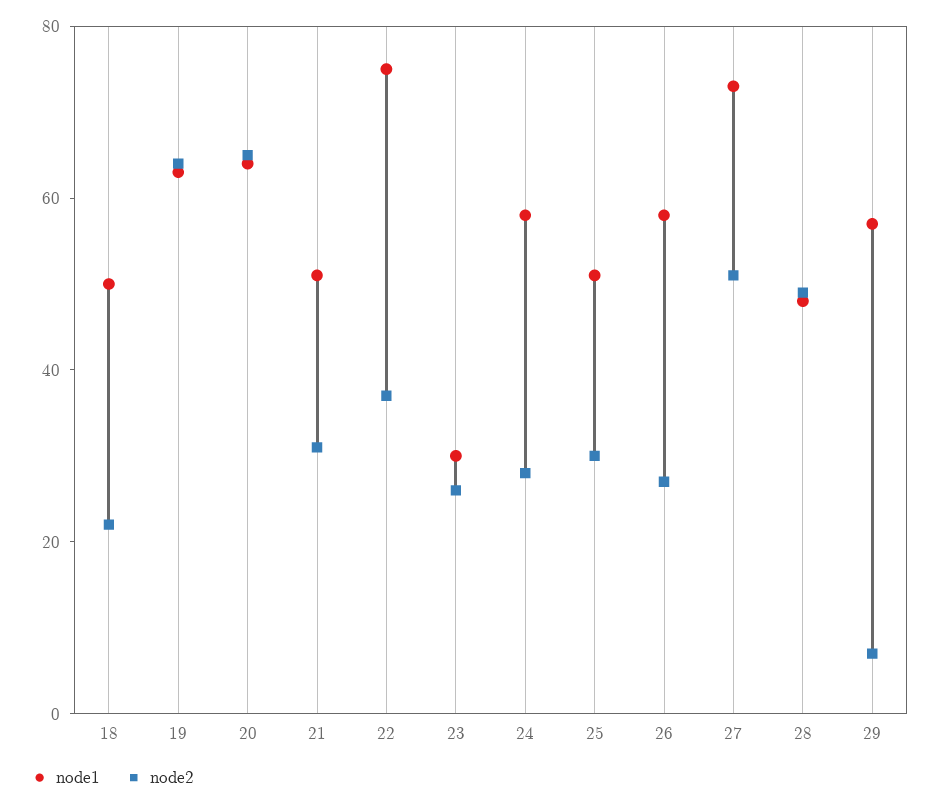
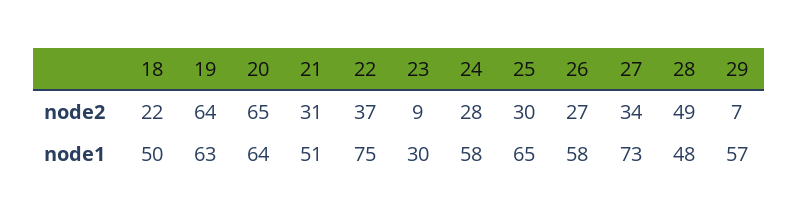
  {
    "node1": {
      "18": 50,
      "19": 63,
      "20": 64,
      "21": 51,
      "22": 75,
      "23": 30,
      "24": 58,
-     "25": 50,
+     "25": 65,
      "26": 58,
      "27": 73,
      "28": 48,
      "29": 57
    },
    "node2": {
      "18": 22,
      "19": 64,
      "20": 65,
      "21": 31,
      "22": 37,
-     "23": 25,
+     "23": 9,
      "24": 28,
      "25": 30,
      "26": 27,
-     "27": 50,
+     "27": 34,
      "28": 49,
      "29": 7
    }
  }

